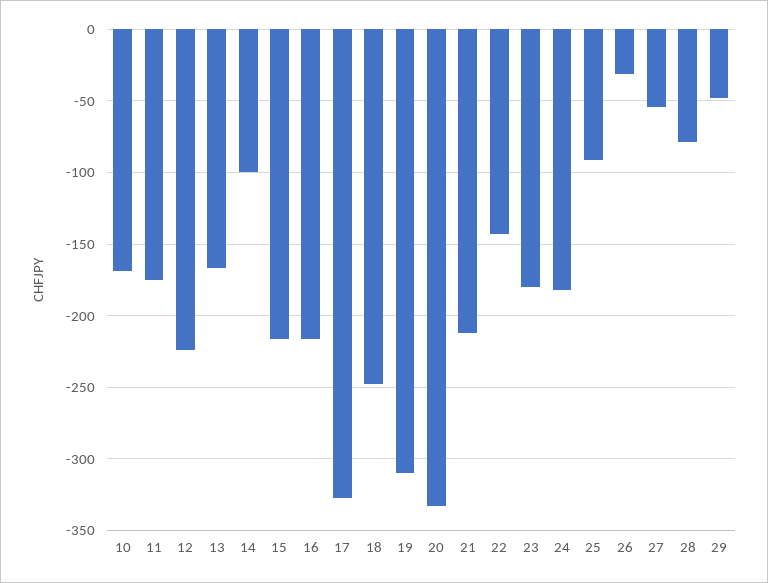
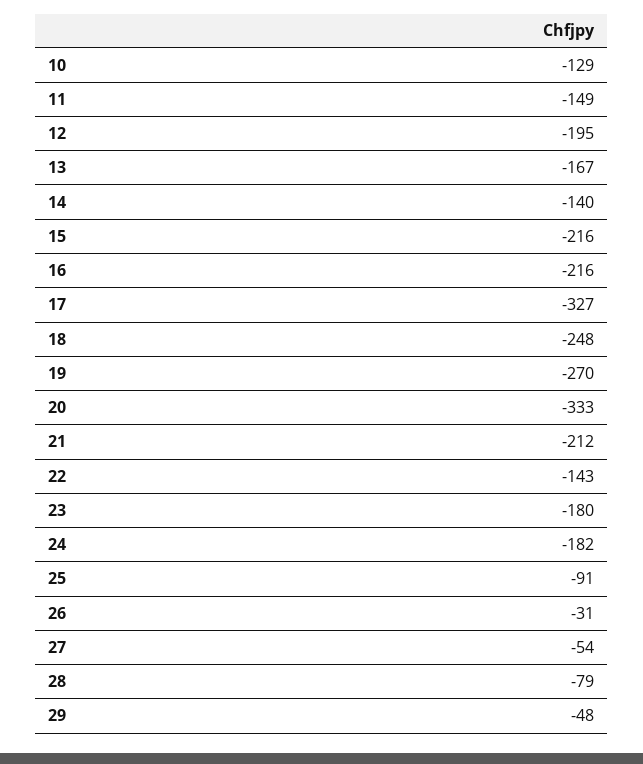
  {
-   "10": -170,
+   "10": -129,
-   "11": -175,
+   "11": -149,
-   "12": -225,
+   "12": -195,
    "13": -167,
-   "14": -100,
+   "14": -140,
    "15": -216,
    "16": -216,
    "17": -327,
    "18": -248,
-   "19": -310,
+   "19": -270,
    "20": -333,
    "21": -212,
    "22": -143,
    "23": -180,
    "24": -182,
    "25": -91,
    "26": -31,
    "27": -54,
    "28": -79,
    "29": -48
  }

